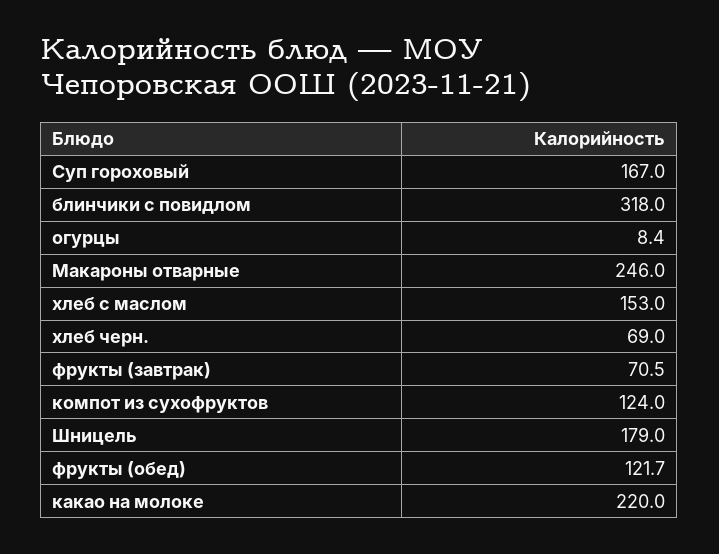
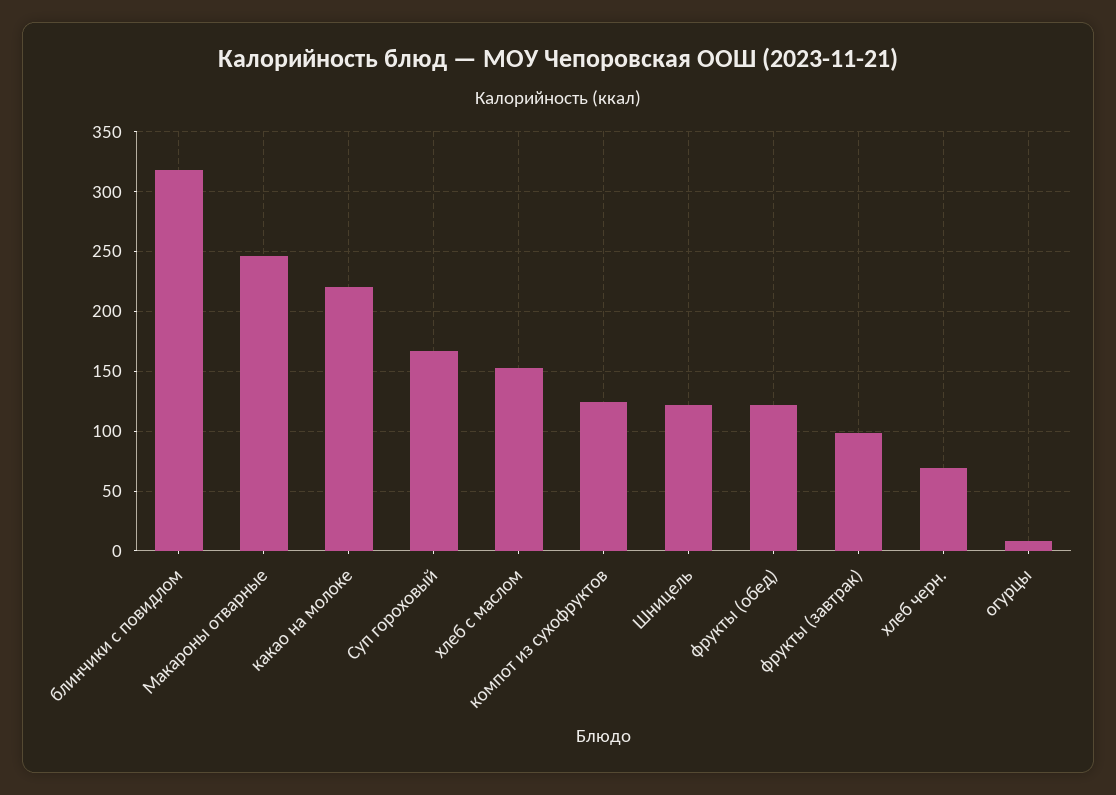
  {
    "Суп гороховый": 167,
    "блинчики с повидлом": 318,
    "огурцы": 8.4,
    "Макароны отварные": 246,
    "хлеб с маслом": 153,
    "хлеб черн.": 69,
-   "фрукты (завтрак)": 70.5,
+   "фрукты (завтрак)": 100,
    "компот из сухофруктов": 124,
-   "Шницель": 179,
+   "Шницель": 120,
    "фрукты (обед)": 121.7,
    "какао на молоке": 220
  }

